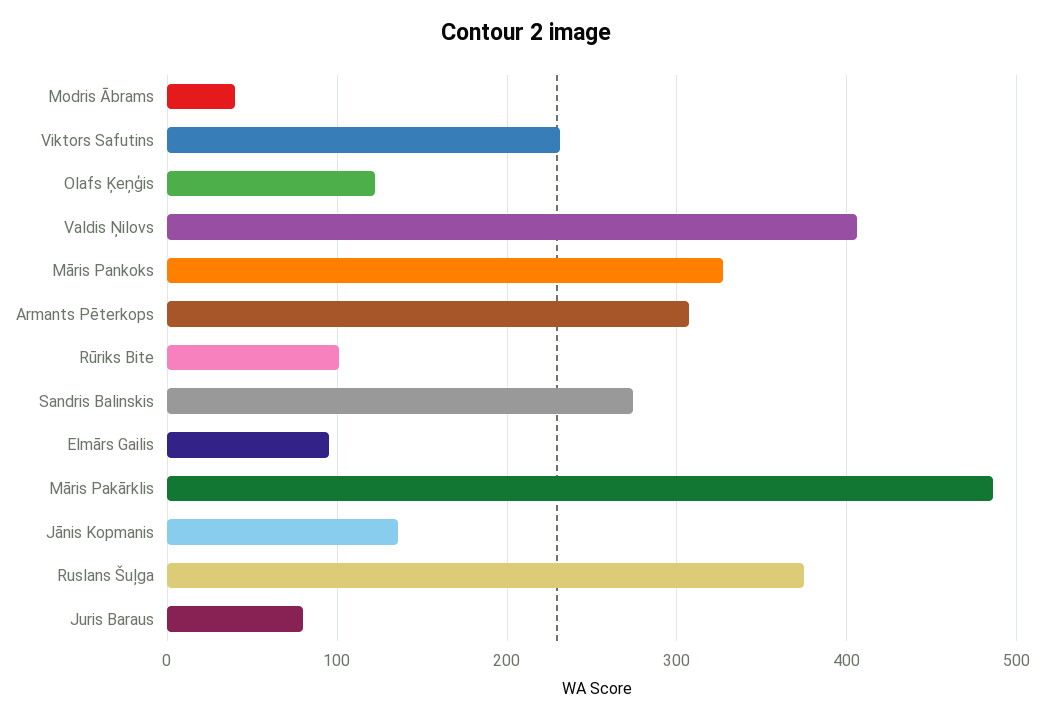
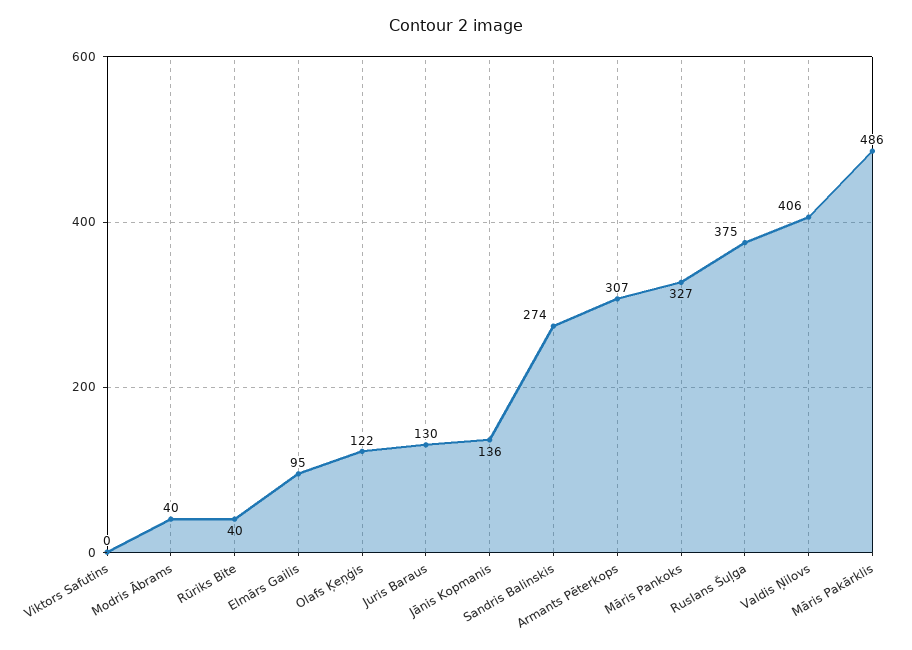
  {
    "Modris Ābrams": 40,
-   "Viktors Safutins": 230,
+   "Viktors Safutins": 0,
    "Olafs Ķeņģis": 122,
    "Valdis Ņilovs": 406,
    "Māris Pankoks": 327,
    "Armants Pēterkops": 307,
-   "Rūriks Bite": 100,
+   "Rūriks Bite": 40,
    "Sandris Balinskis": 274,
    "Elmārs Gailis": 95,
    "Māris Pakārklis": 486,
    "Jānis Kopmanis": 136,
    "Ruslans Šuļga": 375,
-   "Juris Baraus": 80
+   "Juris Baraus": 130
  }

